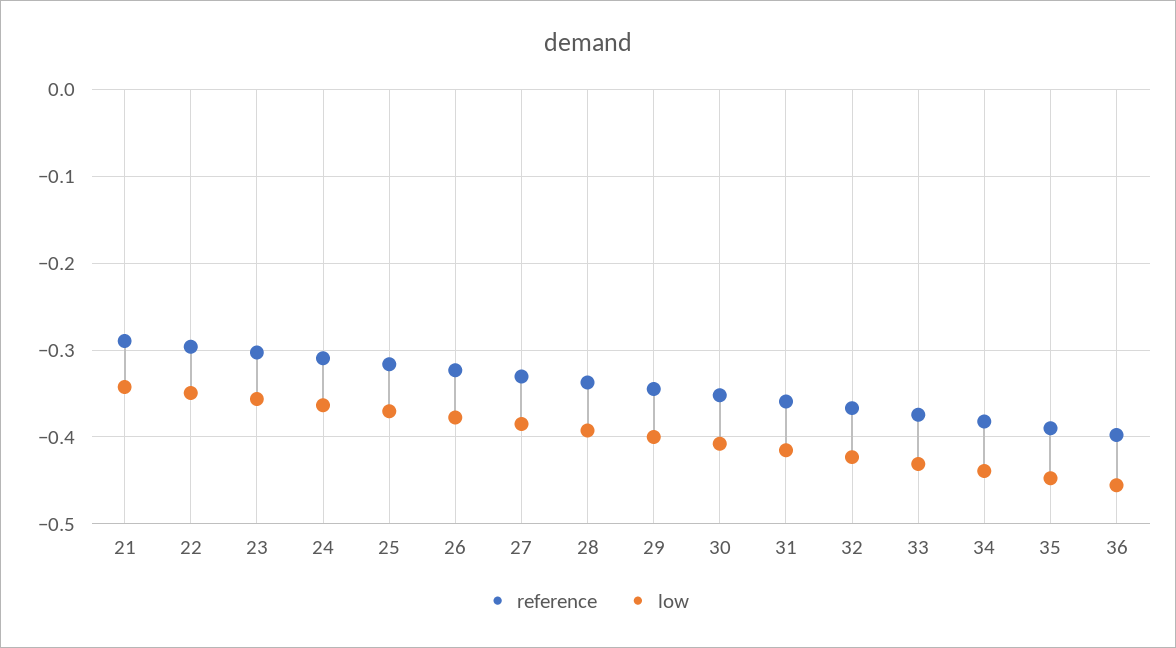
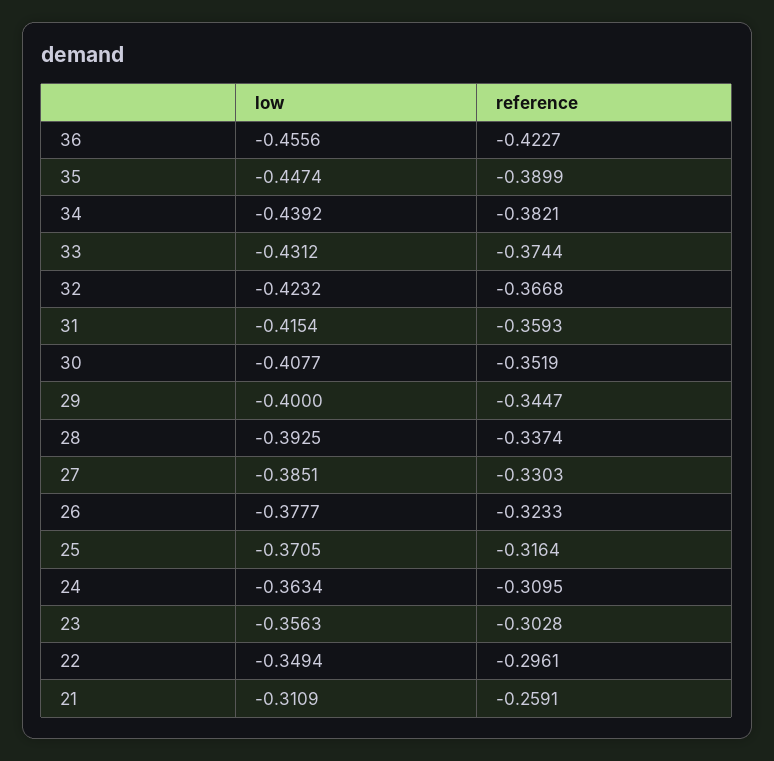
  {
    "reference": {
-     "21": -0.29,
+     "21": -0.2591,
      "22": -0.2961,
      "23": -0.3028,
      "24": -0.3095,
      "25": -0.3164,
      "26": -0.3233,
      "27": -0.3303,
      "28": -0.3374,
      "29": -0.3447,
      "30": -0.3519,
      "31": -0.3593,
      "32": -0.3668,
      "33": -0.3744,
      "34": -0.3821,
      "35": -0.3899,
-     "36": -0.4
+     "36": -0.4227
    },
    "low": {
-     "21": -0.34,
+     "21": -0.3109,
      "22": -0.3494,
      "23": -0.3563,
      "24": -0.3634,
      "25": -0.3705,
      "26": -0.3777,
      "27": -0.3851,
      "28": -0.3925,
      "29": -0.4,
      "30": -0.4077,
      "31": -0.4154,
      "32": -0.4232,
      "33": -0.4312,
      "34": -0.4392,
      "35": -0.4474,
      "36": -0.4556
    }
  }

